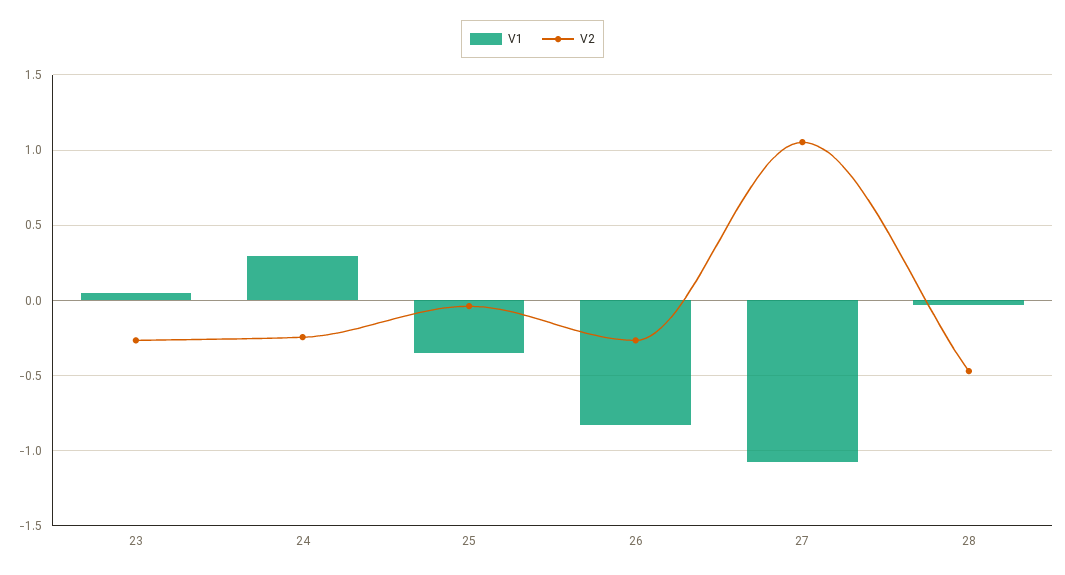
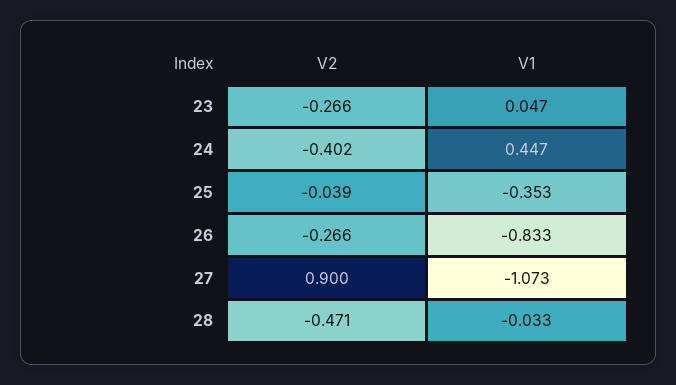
  {
    "V1": {
      "23": 0.047,
-     "24": 0.3,
+     "24": 0.447,
      "25": -0.353,
      "26": -0.833,
      "27": -1.073,
      "28": -0.033
    },
    "V2": {
      "23": -0.266,
-     "24": -0.25,
+     "24": -0.402,
      "25": -0.039,
      "26": -0.266,
-     "27": 1.05,
+     "27": 0.9,
      "28": -0.471
    }
  }

